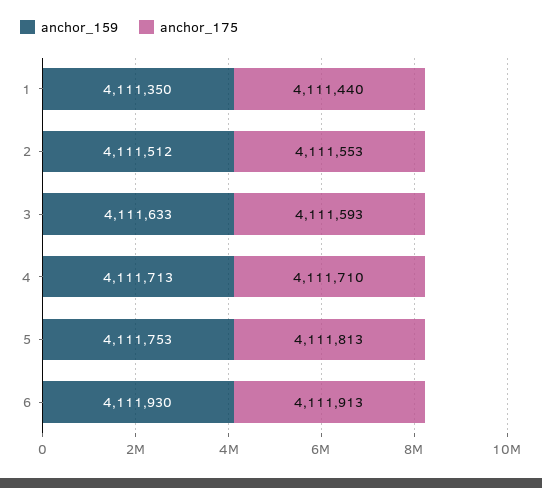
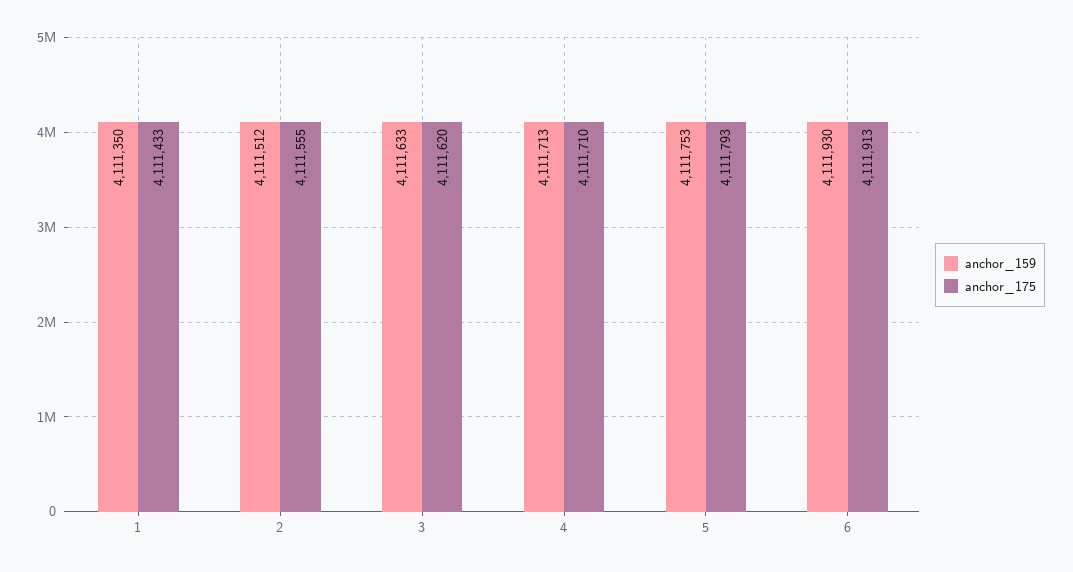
  {
    "anchor_159": {
      "1": 4111350,
      "2": 4111512,
      "3": 4111633,
      "4": 4111713,
      "5": 4111753,
      "6": 4111930
    },
    "anchor_175": {
-     "1": 4111440,
+     "1": 4111433,
-     "2": 4111553,
+     "2": 4111555,
-     "3": 4111593,
+     "3": 4111620,
      "4": 4111710,
-     "5": 4111813,
+     "5": 4111793,
      "6": 4111913
    }
  }

